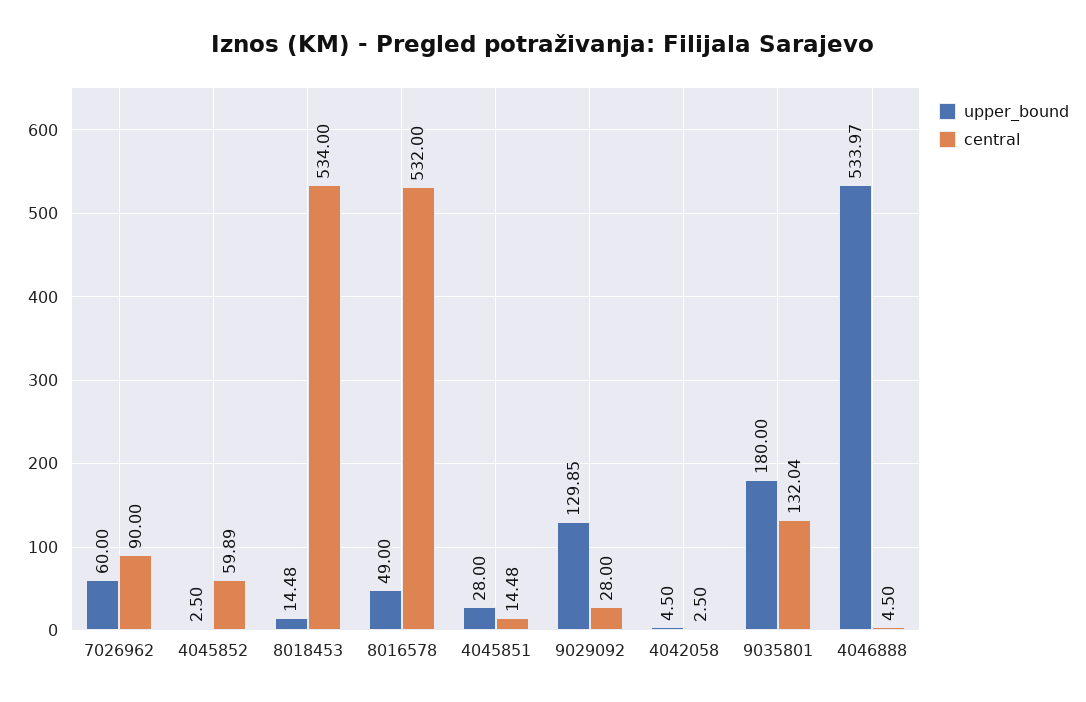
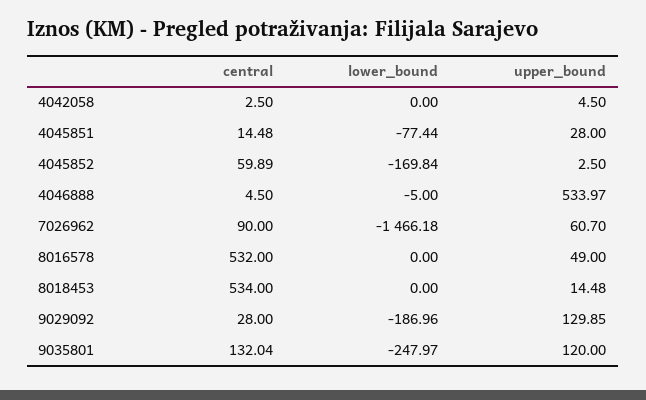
  {
    "upper_bound": {
-     "7026962": 60,
+     "7026962": 60.7,
      "4045852": 2.5,
      "8018453": 14.48,
      "8016578": 49,
      "4045851": 28,
      "9029092": 129.85,
      "4042058": 4.5,
-     "9035801": 180,
+     "9035801": 120,
      "4046888": 533.97
    },
    "central": {
      "7026962": 90,
      "4045852": 59.89,
      "8018453": 534,
      "8016578": 532,
      "4045851": 14.48,
      "9029092": 28,
      "4042058": 2.5,
      "9035801": 132.04,
      "4046888": 4.5
-   }
+   },
+   "lower_bound": {
+     "4042058": 0,
+     "4045851": -77.44,
+     "4045852": -169.84,
+     "4046888": -5,
+     "7026962": -1466.18,
+     "8016578": 0,
+     "8018453": 0,
+     "9029092": -186.96,
+     "9035801": -247.97
+   }
  }

